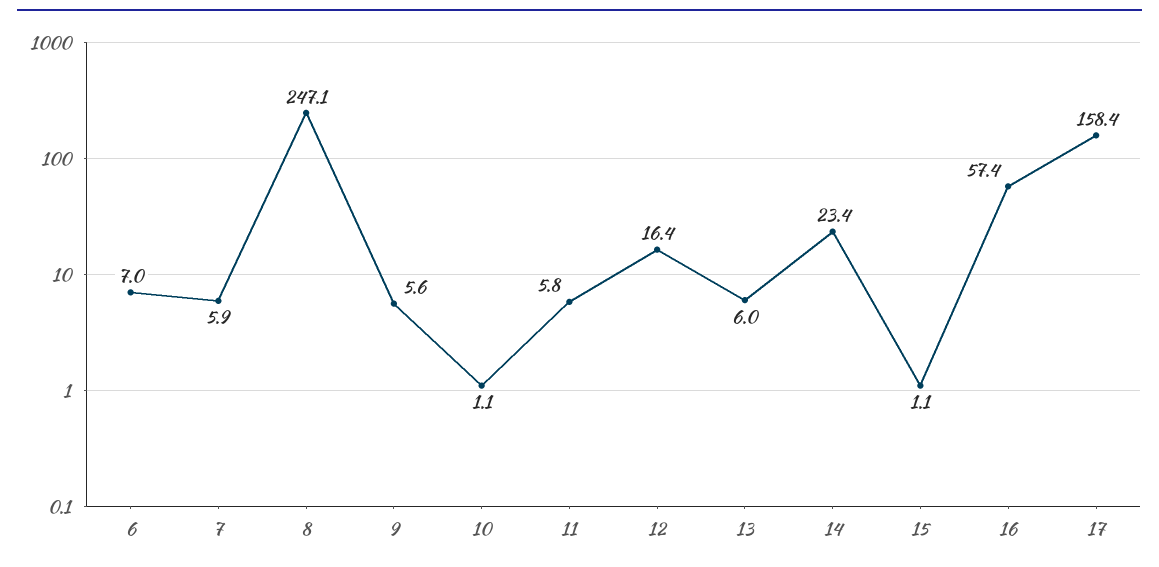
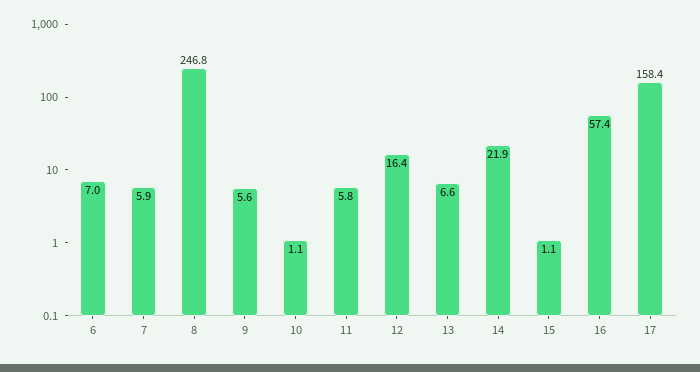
  {
    "6": 7,
    "7": 5.9,
-   "8": 247.1,
+   "8": 246.8,
    "9": 5.6,
    "10": 1.1,
    "11": 5.8,
    "12": 16.4,
-   "13": 6,
+   "13": 6.6,
-   "14": 23.4,
+   "14": 21.9,
    "15": 1.1,
    "16": 57.4,
    "17": 158.4
  }

